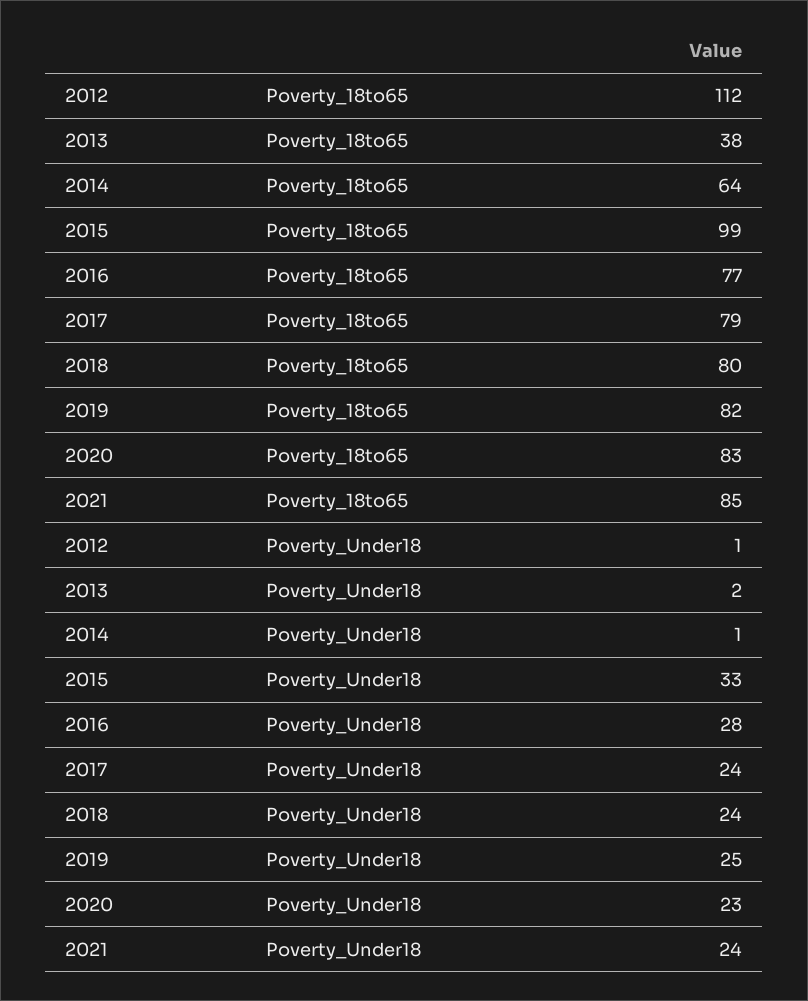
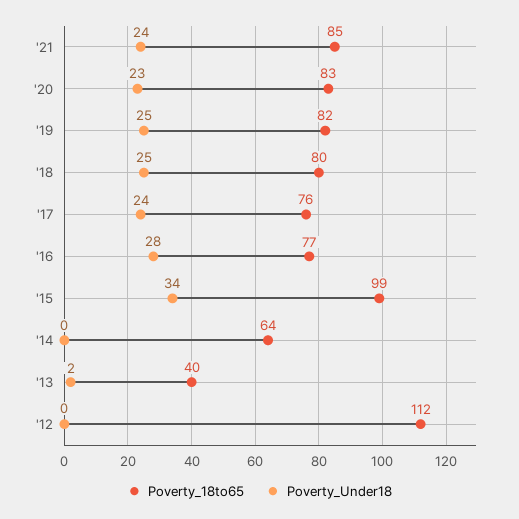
  {
    "Poverty_18to65": {
      "2012": 112,
-     "2013": 38,
+     "2013": 40,
      "2014": 64,
      "2015": 99,
      "2016": 77,
-     "2017": 79,
+     "2017": 76,
      "2018": 80,
      "2019": 82,
      "2020": 83,
      "2021": 85
    },
    "Poverty_Under18": {
-     "2012": 1,
+     "2012": 0,
      "2013": 2,
-     "2014": 1,
+     "2014": 0,
-     "2015": 33,
+     "2015": 34,
      "2016": 28,
      "2017": 24,
-     "2018": 24,
+     "2018": 25,
      "2019": 25,
      "2020": 23,
      "2021": 24
    }
  }

